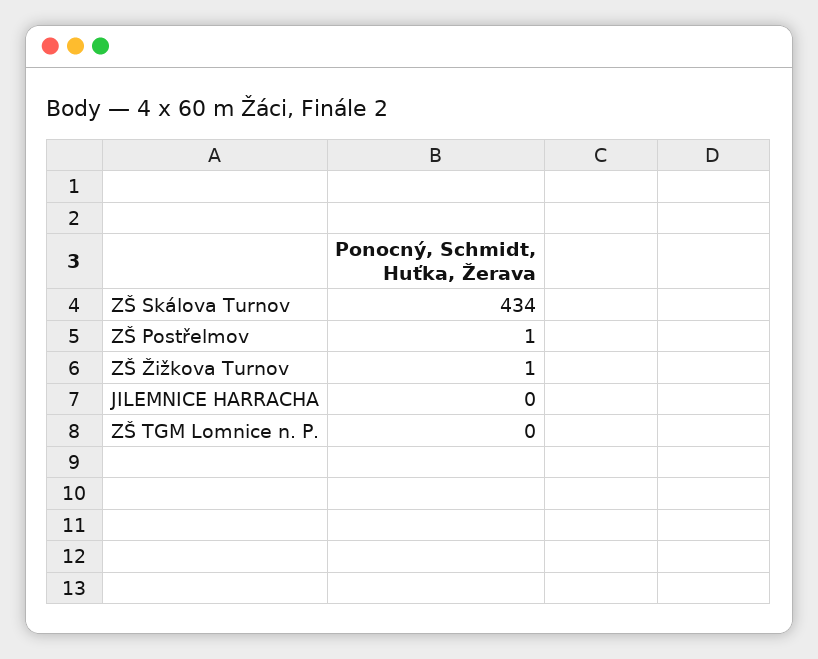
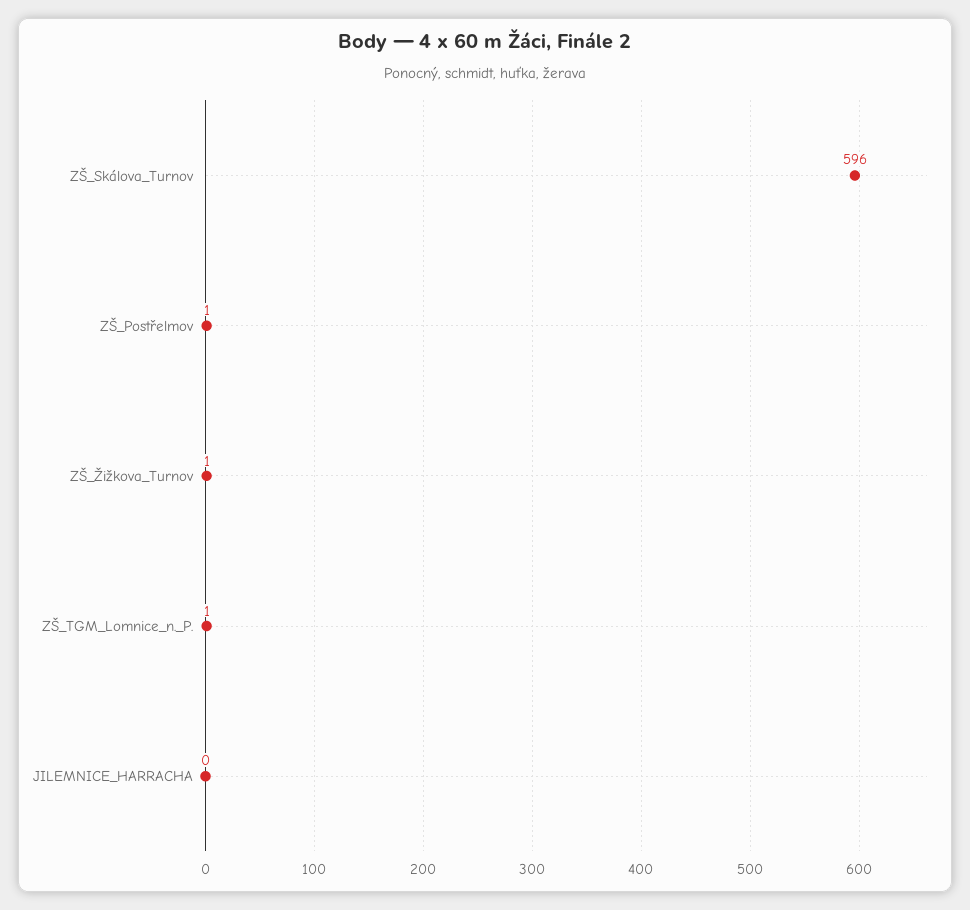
  {
-   "ZŠ Skálova Turnov": 434,
+   "ZŠ Skálova Turnov": 596,
    "ZŠ Postřelmov": 1,
    "ZŠ Žižkova Turnov": 1,
    "JILEMNICE HARRACHA": 0,
-   "ZŠ TGM Lomnice n. P.": 0
+   "ZŠ TGM Lomnice n. P.": 1
  }

